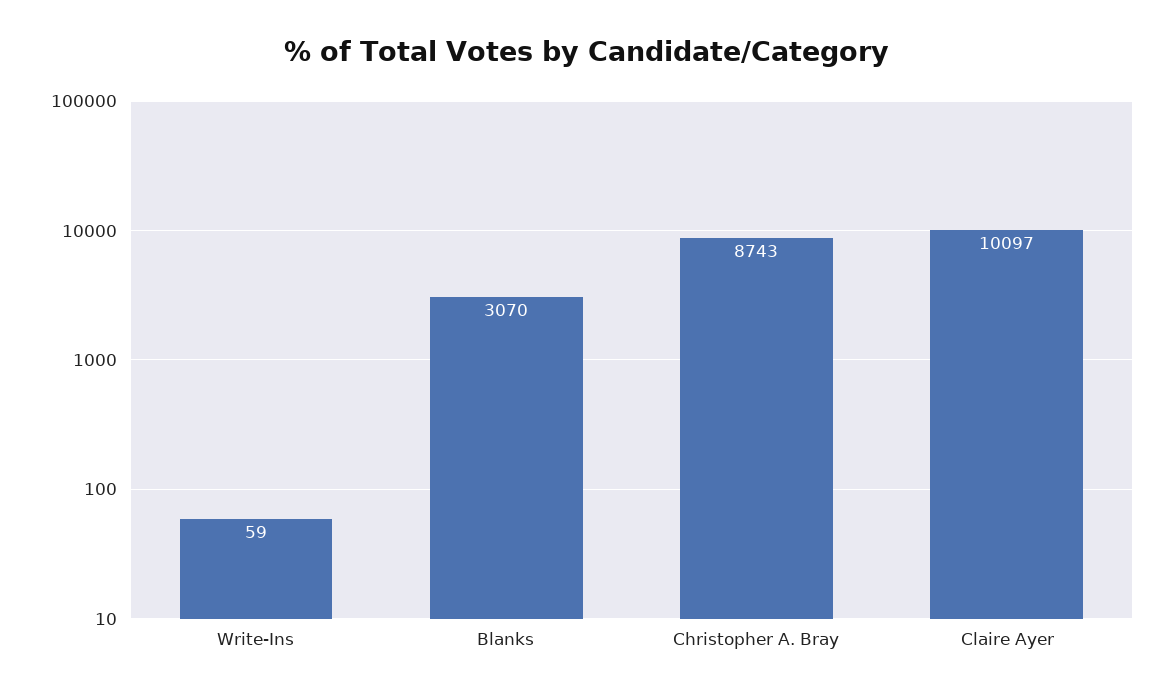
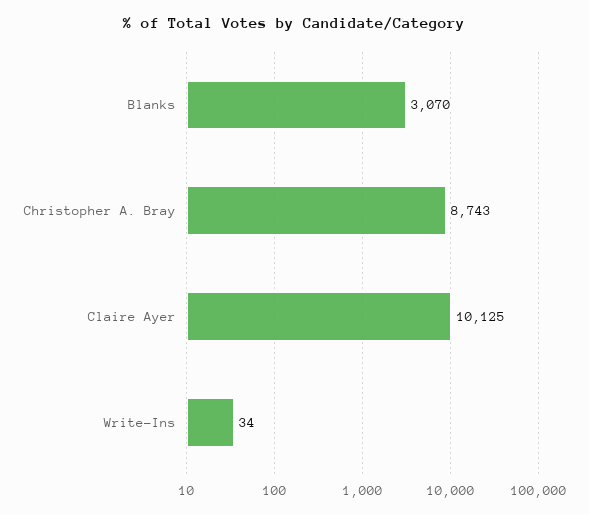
  {
-   "Write-Ins": 59,
+   "Write-Ins": 34,
    "Blanks": 3070,
    "Christopher A. Bray": 8743,
-   "Claire Ayer": 10097
+   "Claire Ayer": 10125
  }

